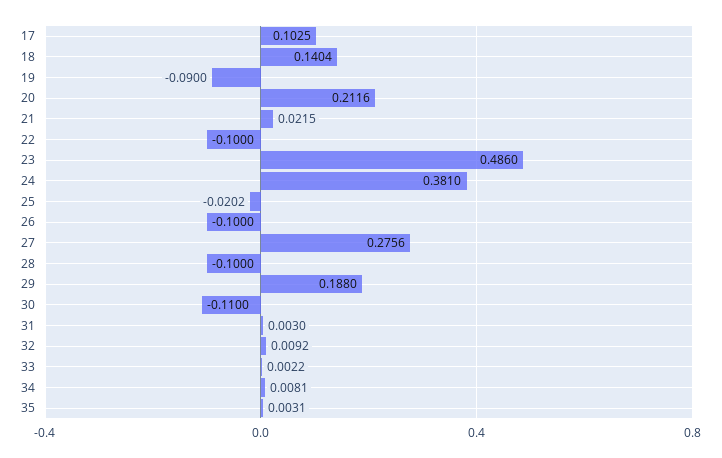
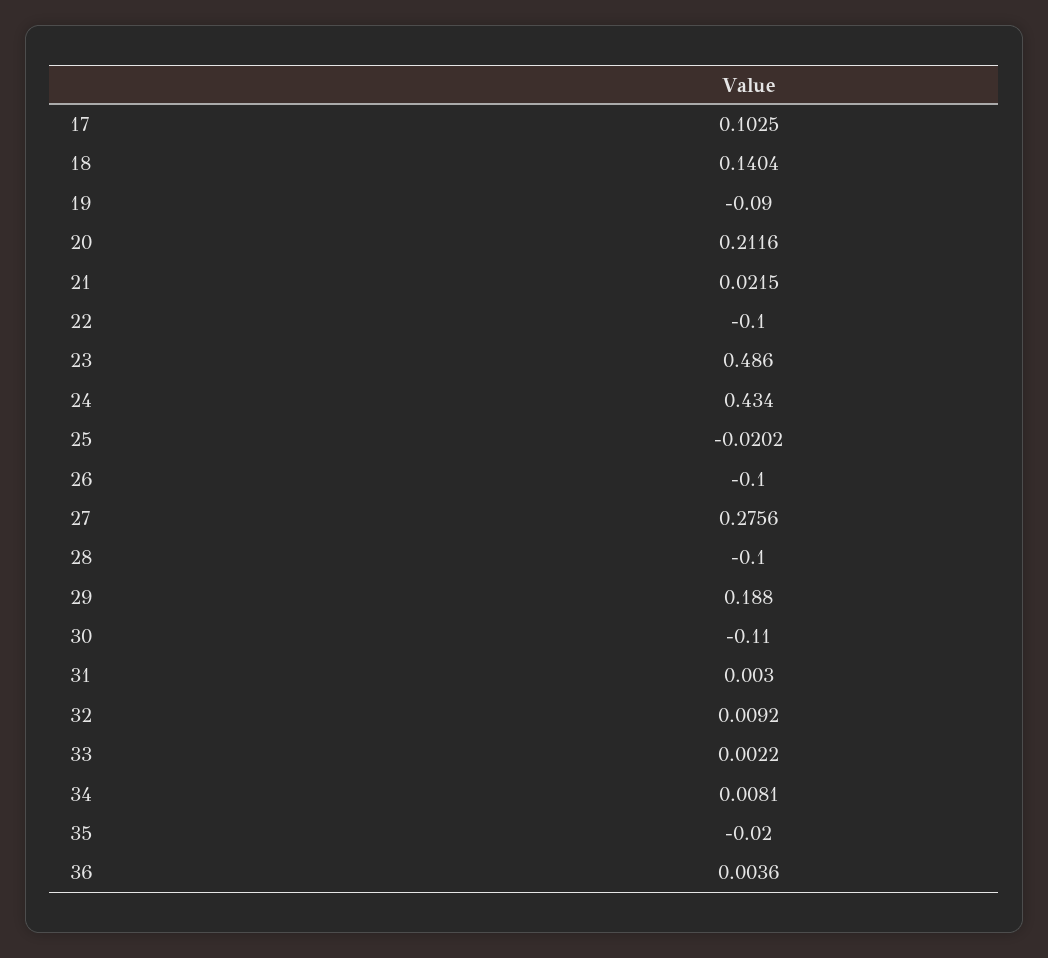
  {
    "17": 0.1025,
    "18": 0.1404,
    "19": -0.09,
    "20": 0.2116,
    "21": 0.0215,
    "22": -0.1,
    "23": 0.486,
-   "24": 0.381,
+   "24": 0.434,
    "25": -0.0202,
    "26": -0.1,
    "27": 0.2756,
    "28": -0.1,
    "29": 0.188,
    "30": -0.11,
    "31": 0.003,
    "32": 0.0092,
    "33": 0.0022,
    "34": 0.0081,
-   "35": 0.0031
+   "35": -0.02,
+   "36": 0.0036
  }

